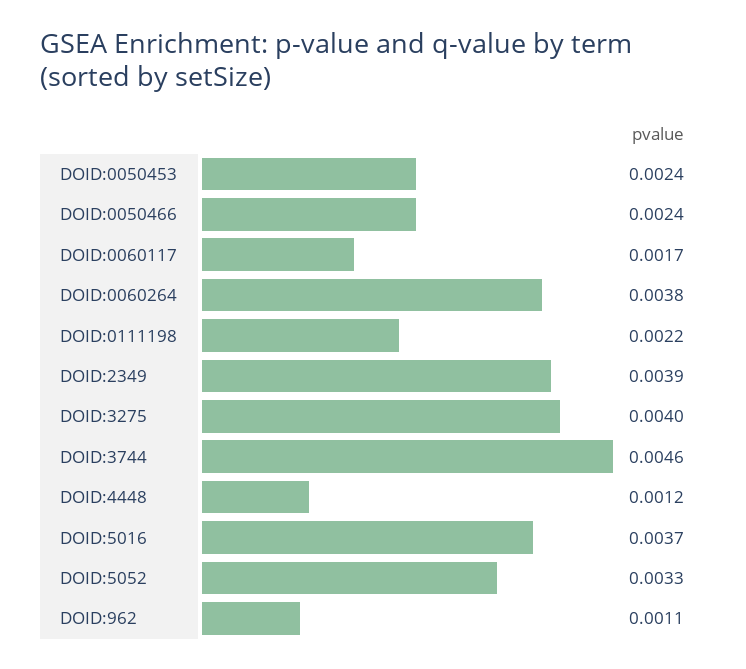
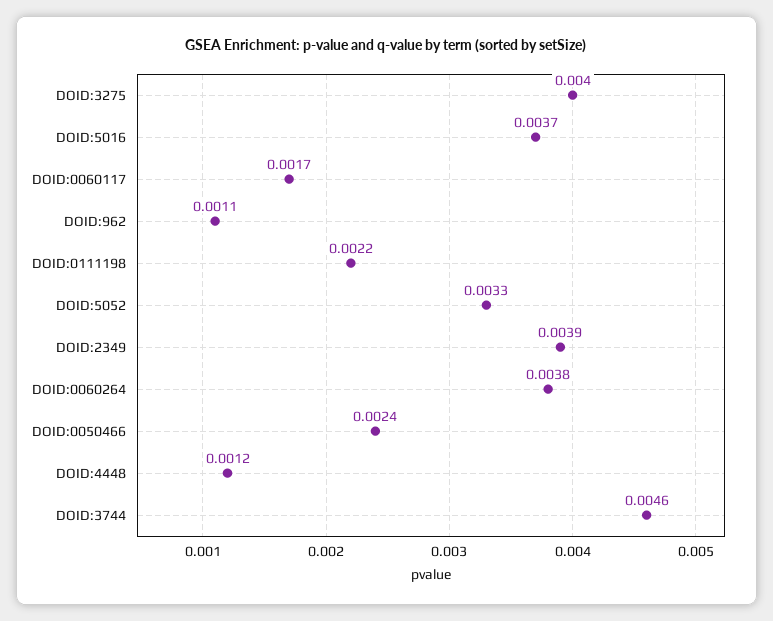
  {
-   "DOID:0050453": 0.0024,
    "DOID:0050466": 0.0024,
    "DOID:0060117": 0.0017,
    "DOID:0060264": 0.0038,
    "DOID:0111198": 0.0022,
    "DOID:2349": 0.0039,
    "DOID:3275": 0.004,
    "DOID:3744": 0.0046,
    "DOID:4448": 0.0012,
    "DOID:5016": 0.0037,
    "DOID:5052": 0.0033,
    "DOID:962": 0.0011
  }

